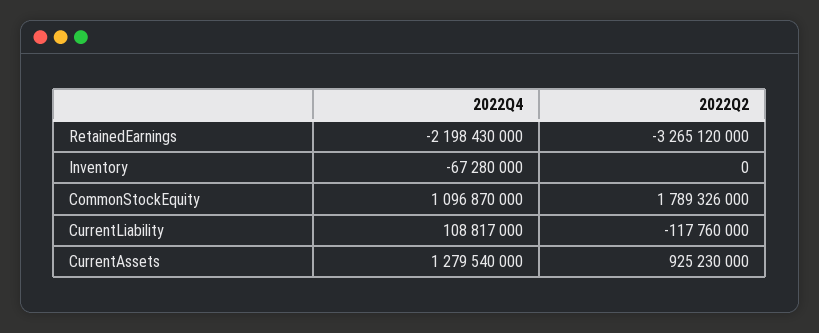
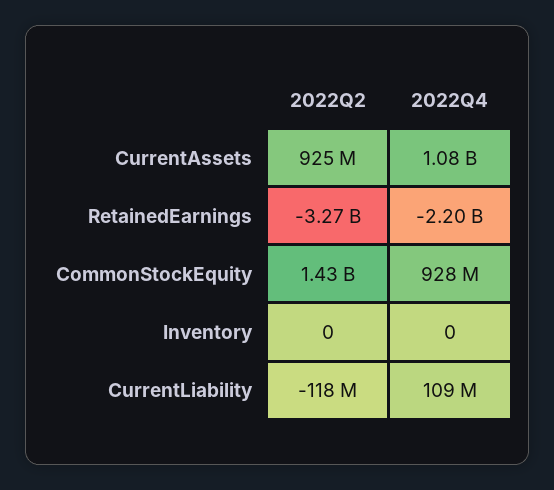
  {
    "2022Q4": {
      "RetainedEarnings": -2198430000,
-     "Inventory": -67280000,
+     "Inventory": 0,
-     "CommonStockEquity": 1096870000,
+     "CommonStockEquity": 928000000,
      "CurrentLiability": 108817000,
-     "CurrentAssets": 1279540000
+     "CurrentAssets": 1080000000
    },
    "2022Q2": {
      "RetainedEarnings": -3265120000,
      "Inventory": 0,
-     "CommonStockEquity": 1789326000,
+     "CommonStockEquity": 1430000000,
      "CurrentLiability": -117760000,
      "CurrentAssets": 925230000
    }
  }

